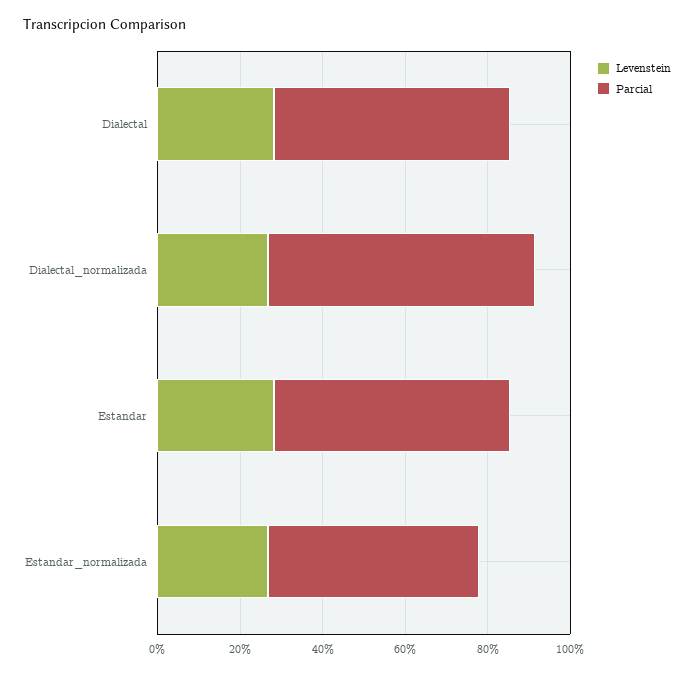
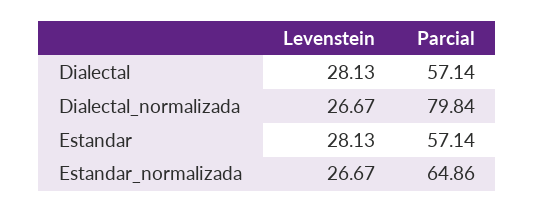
  {
    "Levenstein": {
      "Dialectal": 28.13,
      "Dialectal_normalizada": 26.67,
      "Estandar": 28.13,
      "Estandar_normalizada": 26.67
    },
    "Parcial": {
      "Dialectal": 57.14,
-     "Dialectal_normalizada": 65,
+     "Dialectal_normalizada": 79.84,
      "Estandar": 57.14,
-     "Estandar_normalizada": 50
+     "Estandar_normalizada": 64.86
    }
  }

